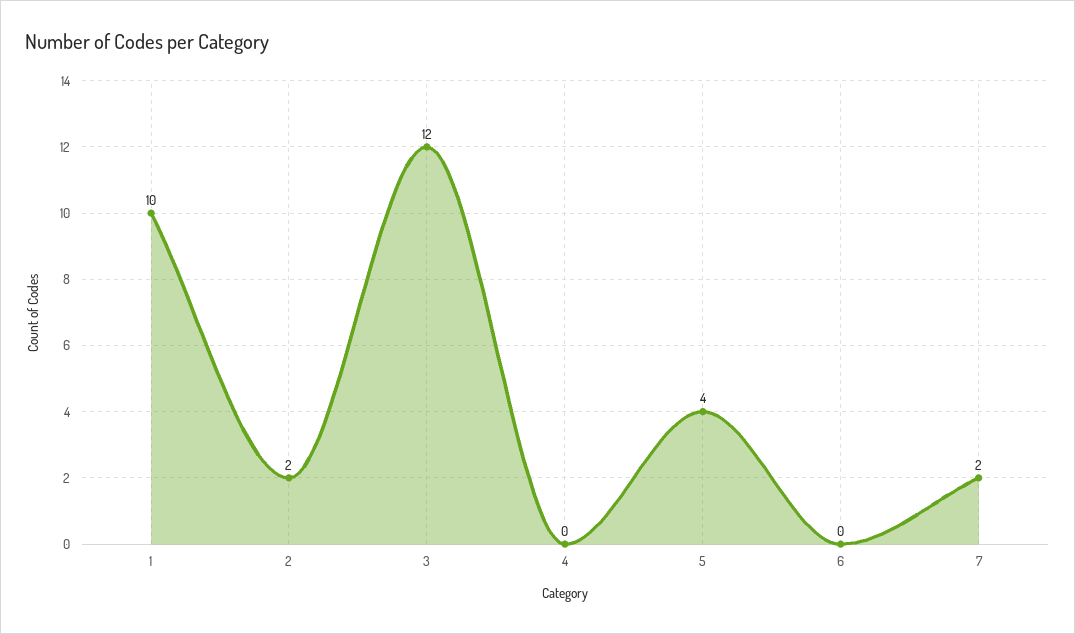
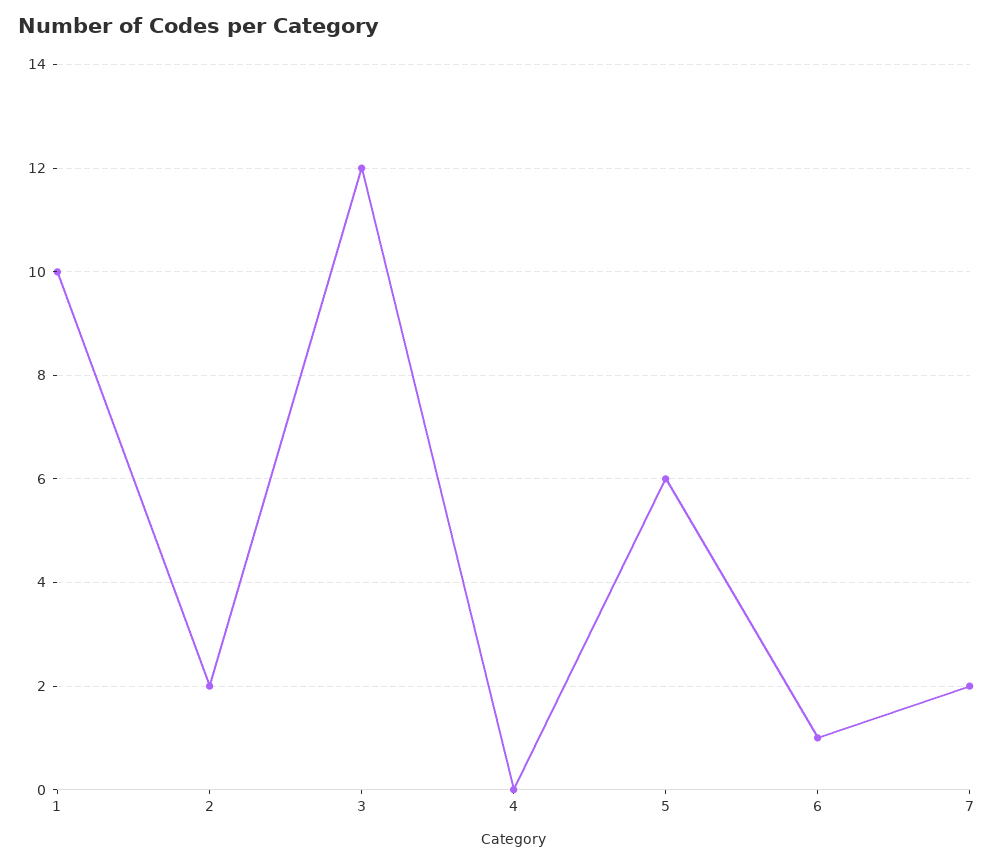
  {
    "1": 10,
    "2": 2,
    "3": 12,
    "4": 0,
-   "5": 4,
+   "5": 6,
-   "6": 0,
+   "6": 1,
    "7": 2
  }

